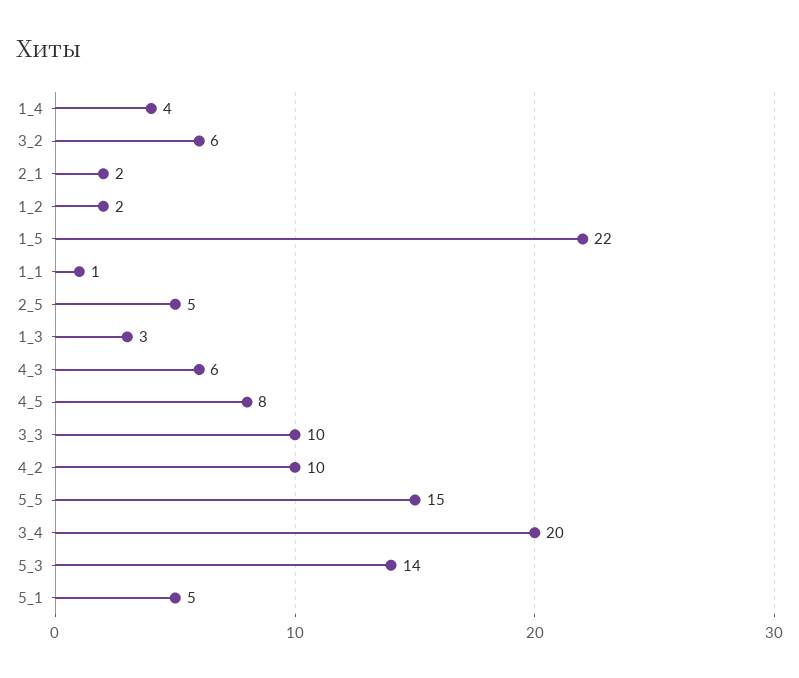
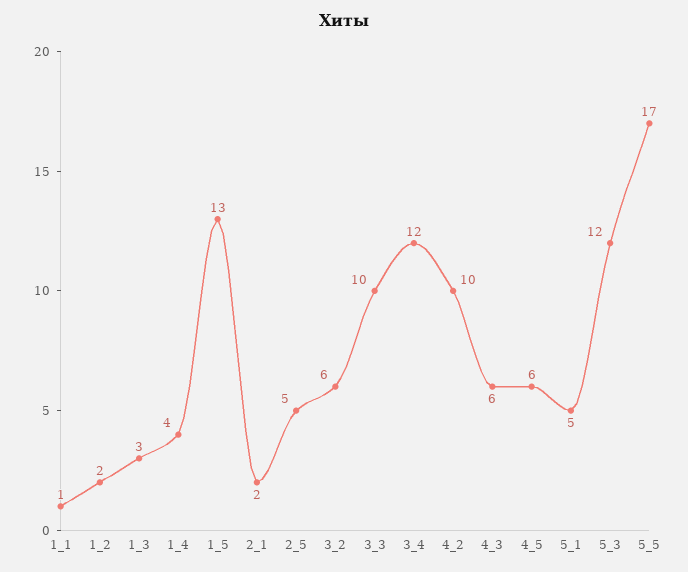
  {
    "1_4": 4,
    "3_2": 6,
    "2_1": 2,
    "1_2": 2,
-   "1_5": 22,
+   "1_5": 13,
    "1_1": 1,
    "2_5": 5,
    "1_3": 3,
    "4_3": 6,
-   "4_5": 8,
+   "4_5": 6,
    "3_3": 10,
    "4_2": 10,
-   "5_5": 15,
+   "5_5": 17,
-   "3_4": 20,
+   "3_4": 12,
-   "5_3": 14,
+   "5_3": 12,
    "5_1": 5
  }

